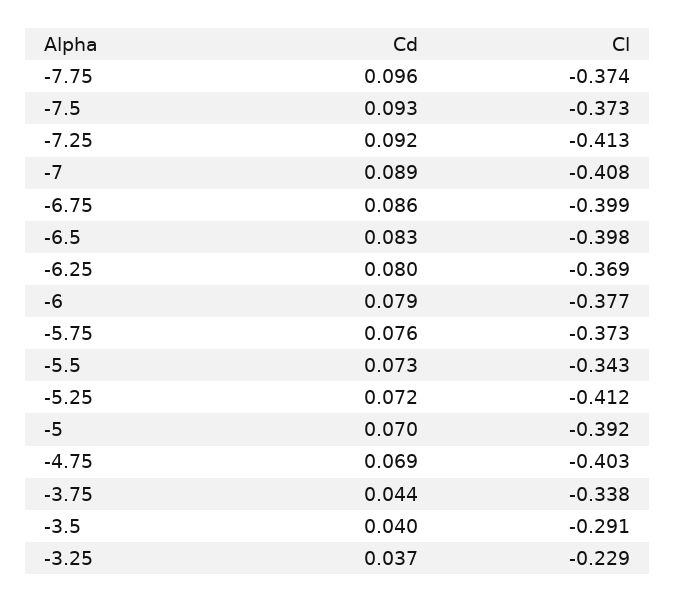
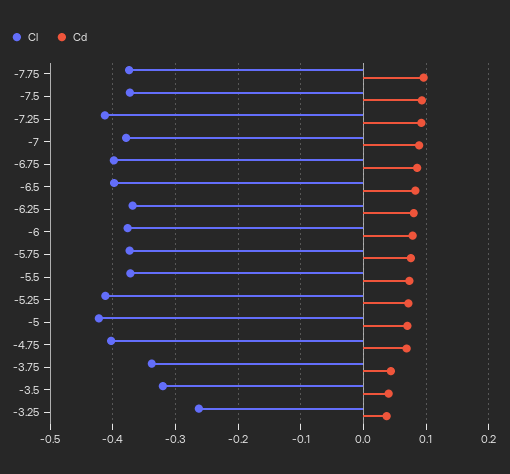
  {
    "Cd": {
      "-7.75": 0.096,
      "-7.5": 0.093,
      "-7.25": 0.092,
      "-7": 0.089,
      "-6.75": 0.086,
      "-6.5": 0.083,
      "-6.25": 0.08,
      "-6": 0.079,
      "-5.75": 0.076,
      "-5.5": 0.073,
      "-5.25": 0.072,
      "-5": 0.07,
      "-4.75": 0.069,
      "-3.75": 0.044,
      "-3.5": 0.04,
      "-3.25": 0.037
    },
    "Cl": {
      "-7.75": -0.374,
      "-7.5": -0.373,
      "-7.25": -0.413,
-     "-7": -0.408,
+     "-7": -0.38,
      "-6.75": -0.399,
      "-6.5": -0.398,
      "-6.25": -0.369,
      "-6": -0.377,
      "-5.75": -0.373,
-     "-5.5": -0.343,
+     "-5.5": -0.37,
      "-5.25": -0.412,
-     "-5": -0.392,
+     "-5": -0.42,
      "-4.75": -0.403,
      "-3.75": -0.338,
-     "-3.5": -0.291,
+     "-3.5": -0.32,
-     "-3.25": -0.229
+     "-3.25": -0.26
    }
  }

